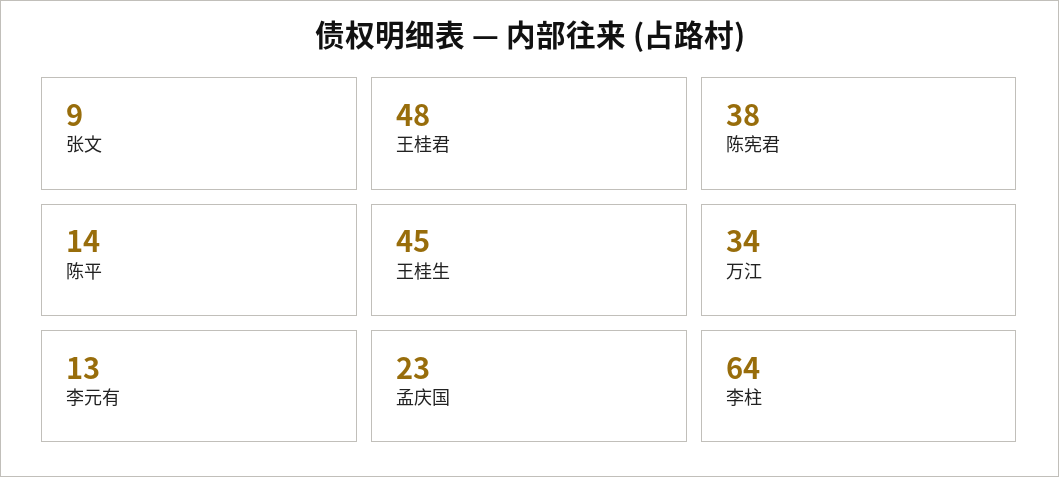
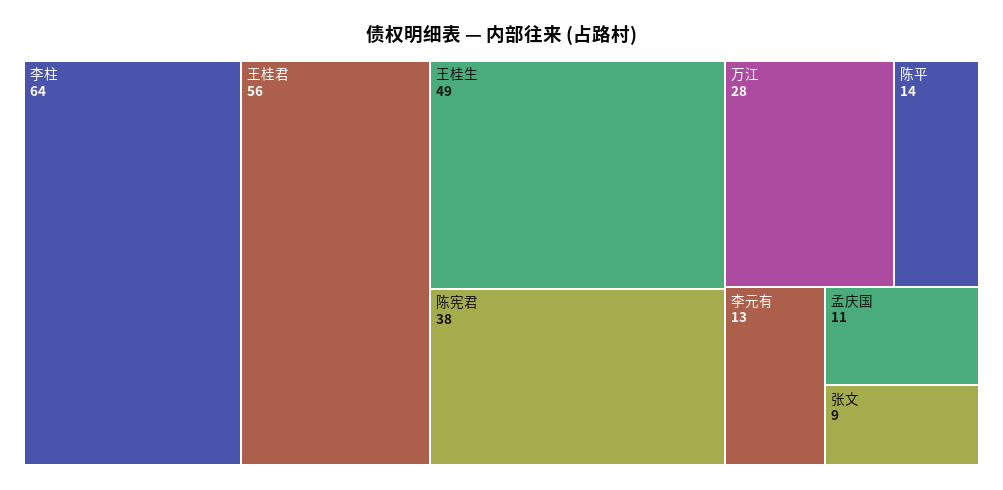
  {
    "张文": 9,
-   "王桂君": 48,
+   "王桂君": 56,
    "陈宪君": 38,
    "陈平": 14,
-   "王桂生": 45,
+   "王桂生": 49,
-   "万江": 34,
+   "万江": 28,
    "李元有": 13,
-   "孟庆国": 23,
+   "孟庆国": 11,
    "李柱": 64
  }

